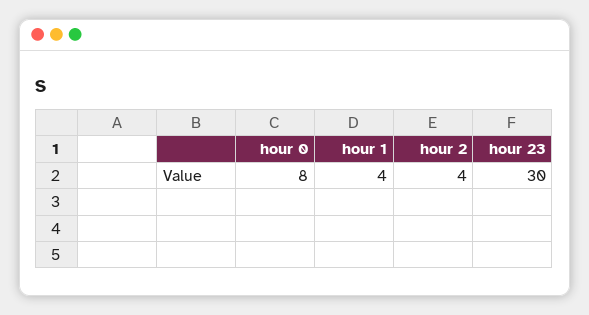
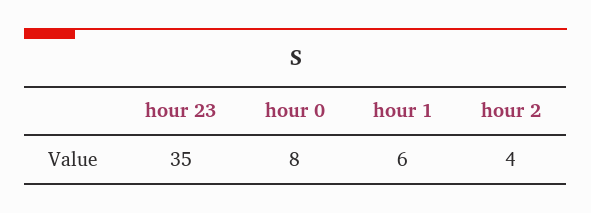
  {
    "hour 0": 8,
-   "hour 1": 4,
+   "hour 1": 6,
    "hour 2": 4,
-   "hour 23": 30
+   "hour 23": 35
  }

